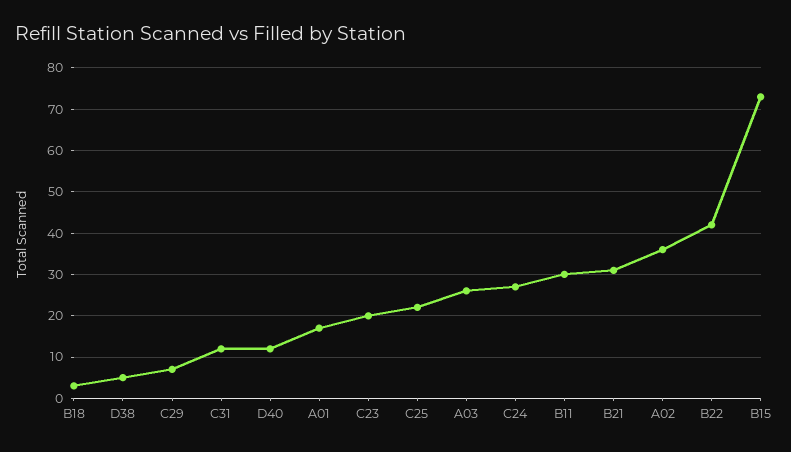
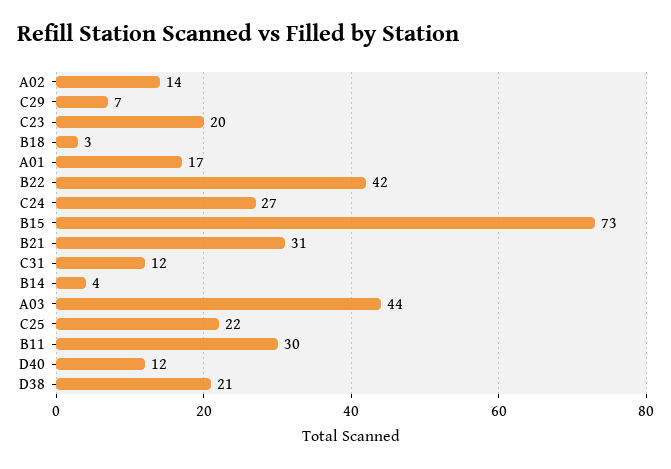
  {
    "B18": 3,
-   "D38": 5,
+   "D38": 21,
    "C29": 7,
    "C31": 12,
    "D40": 12,
    "A01": 17,
    "C23": 20,
    "C25": 22,
-   "A03": 25,
+   "A03": 44,
    "C24": 27,
    "B11": 30,
    "B21": 31,
-   "A02": 35,
+   "A02": 14,
    "B22": 42,
-   "B15": 73
+   "B15": 73,
+   "B14": 4
  }

